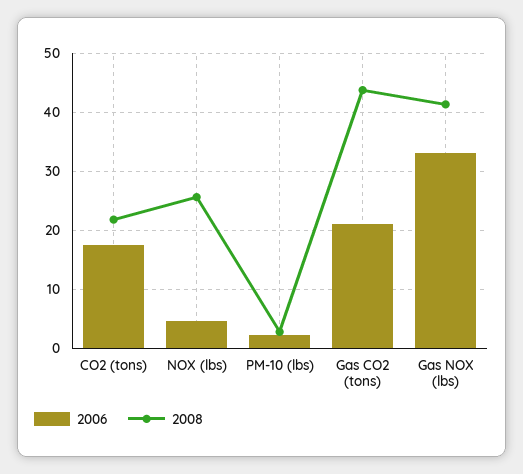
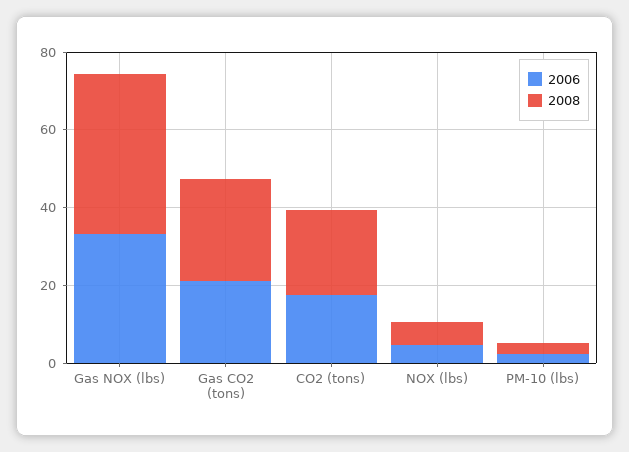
  {
    "2006": {
      "CO2 (tons)": 18,
      "NOX (lbs)": 4,
      "PM-10 (lbs)": 2,
      "Gas CO2 (tons)": 22,
      "Gas NOX (lbs)": 34
    },
    "2008": {
      "CO2 (tons)": 22,
-     "NOX (lbs)": 26,
+     "NOX (lbs)": 5,
      "PM-10 (lbs)": 2,
-     "Gas CO2 (tons)": 44,
+     "Gas CO2 (tons)": 25,
      "Gas NOX (lbs)": 42
    }
  }

